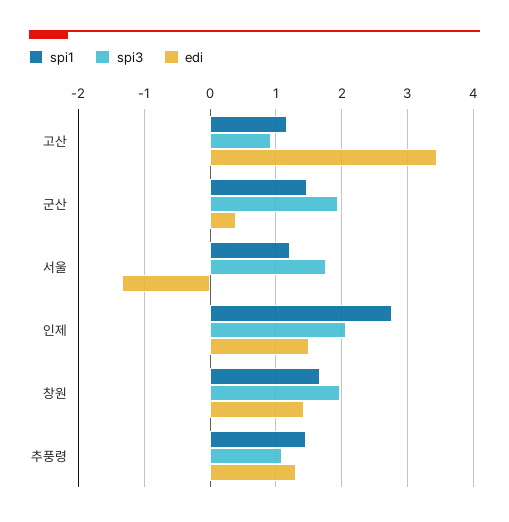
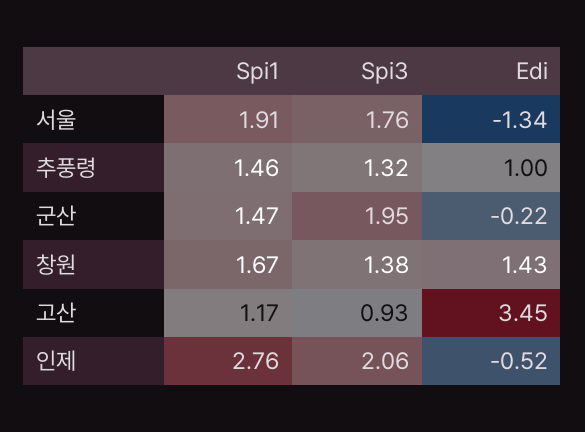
  {
    "spi1": {
      "고산": 1.17,
      "군산": 1.47,
-     "서울": 1.2,
+     "서울": 1.91,
      "인제": 2.76,
      "창원": 1.67,
      "추풍령": 1.46
    },
    "spi3": {
      "고산": 0.93,
      "군산": 1.95,
      "서울": 1.76,
      "인제": 2.06,
-     "창원": 2,
+     "창원": 1.38,
-     "추풍령": 1.1
+     "추풍령": 1.32
    },
    "edi": {
      "고산": 3.45,
-     "군산": 0.4,
+     "군산": -0.22,
      "서울": -1.34,
-     "인제": 1.5,
+     "인제": -0.52,
      "창원": 1.43,
-     "추풍령": 1.3
+     "추풍령": 1
    }
  }

